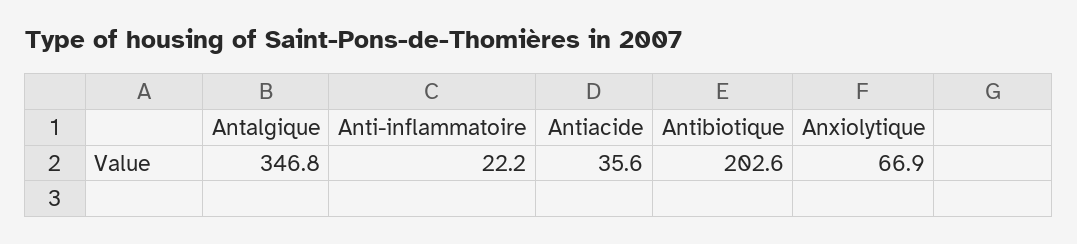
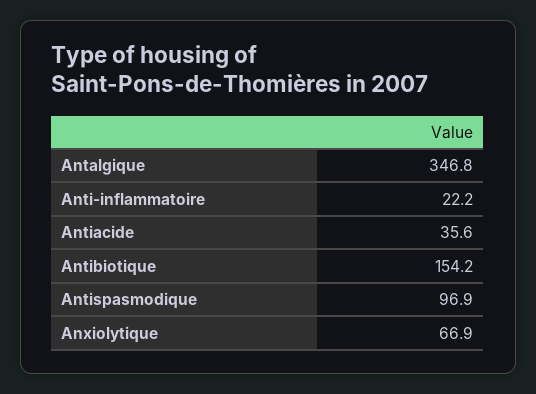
  {
    "Antalgique": 346.8,
    "Anti-inflammatoire": 22.2,
    "Antiacide": 35.6,
-   "Antibiotique": 202.6,
+   "Antibiotique": 154.2,
-   "Anxiolytique": 66.9
+   "Anxiolytique": 66.9,
+   "Antispasmodique": 96.9
  }

